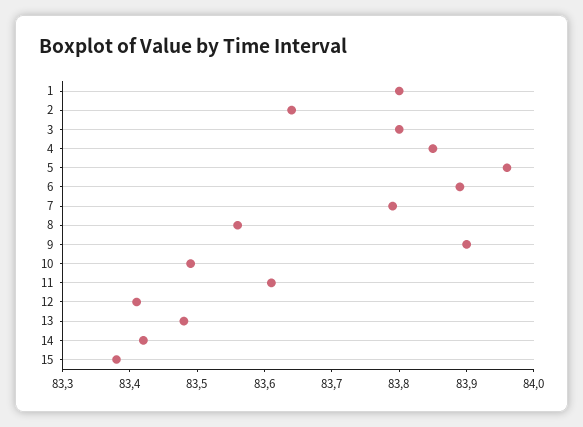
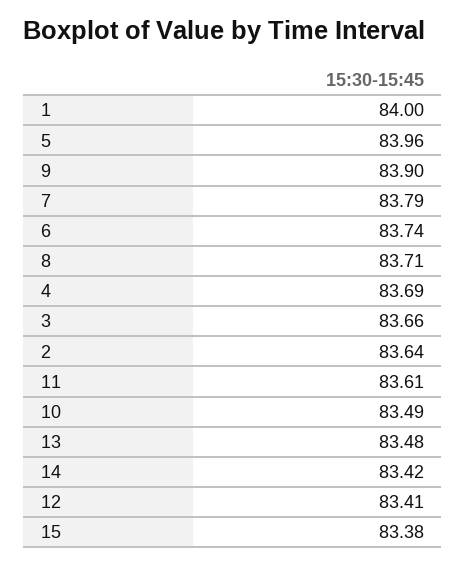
  {
-   "1": 83.8,
+   "1": 84,
    "2": 83.64,
-   "3": 83.8,
+   "3": 83.66,
-   "4": 83.85,
+   "4": 83.69,
    "5": 83.96,
-   "6": 83.9,
+   "6": 83.74,
    "7": 83.79,
-   "8": 83.55,
+   "8": 83.71,
    "9": 83.9,
    "10": 83.49,
    "11": 83.61,
    "12": 83.41,
    "13": 83.48,
    "14": 83.42,
    "15": 83.38
  }

